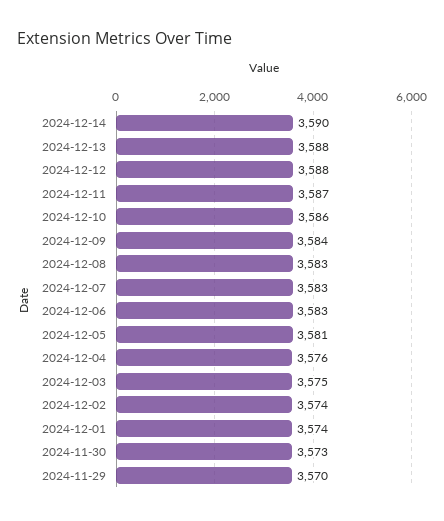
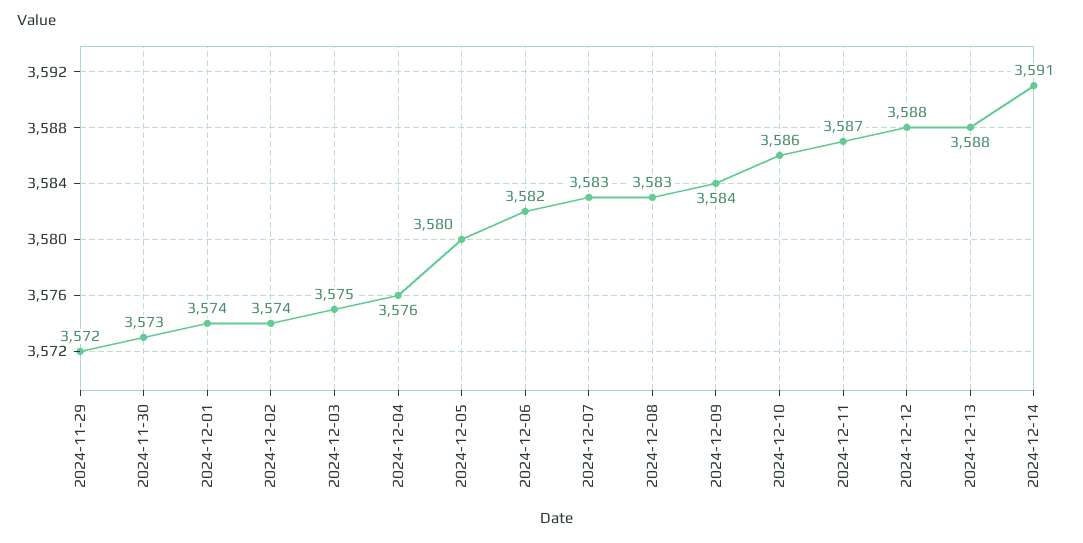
  {
-   "2024-12-14": 3590,
+   "2024-12-14": 3591,
    "2024-12-13": 3588,
    "2024-12-12": 3588,
    "2024-12-11": 3587,
    "2024-12-10": 3586,
    "2024-12-09": 3584,
    "2024-12-08": 3583,
    "2024-12-07": 3583,
-   "2024-12-06": 3583,
+   "2024-12-06": 3582,
-   "2024-12-05": 3581,
+   "2024-12-05": 3580,
    "2024-12-04": 3576,
    "2024-12-03": 3575,
    "2024-12-02": 3574,
    "2024-12-01": 3574,
    "2024-11-30": 3573,
-   "2024-11-29": 3570
+   "2024-11-29": 3572
  }

